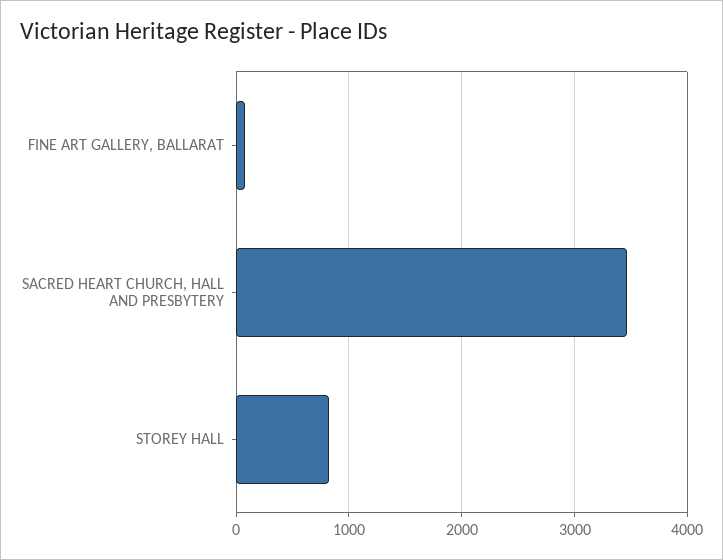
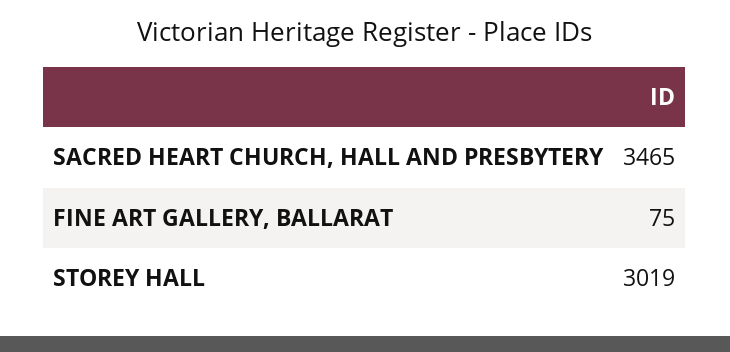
  {
    "FINE ART GALLERY, BALLARAT": 75,
    "SACRED HEART CHURCH, HALL AND PRESBYTERY": 3465,
-   "STOREY HALL": 800
+   "STOREY HALL": 3019
  }

